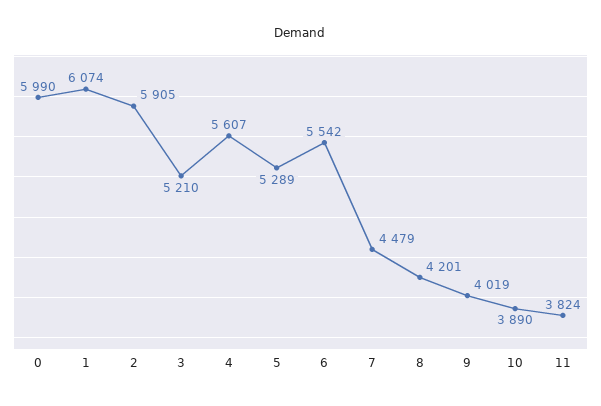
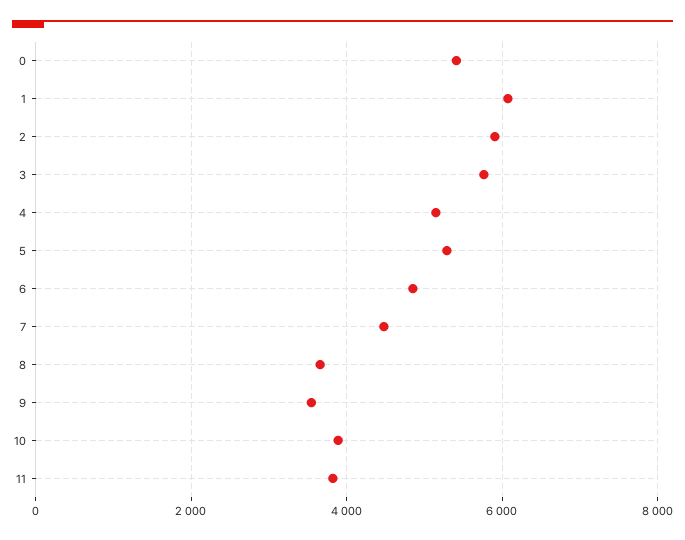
  {
-   "0": 5990,
+   "0": 5400,
    "1": 6074,
    "2": 5905,
-   "3": 5210,
+   "3": 5800,
-   "4": 5607,
+   "4": 5200,
    "5": 5289,
-   "6": 5542,
+   "6": 4800,
    "7": 4479,
-   "8": 4201,
+   "8": 3600,
-   "9": 4019,
+   "9": 3600,
    "10": 3890,
    "11": 3824
  }

